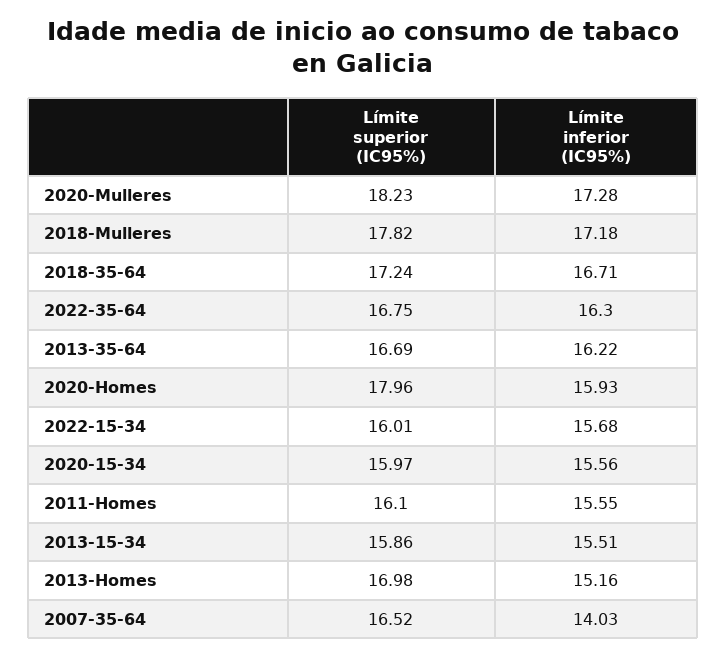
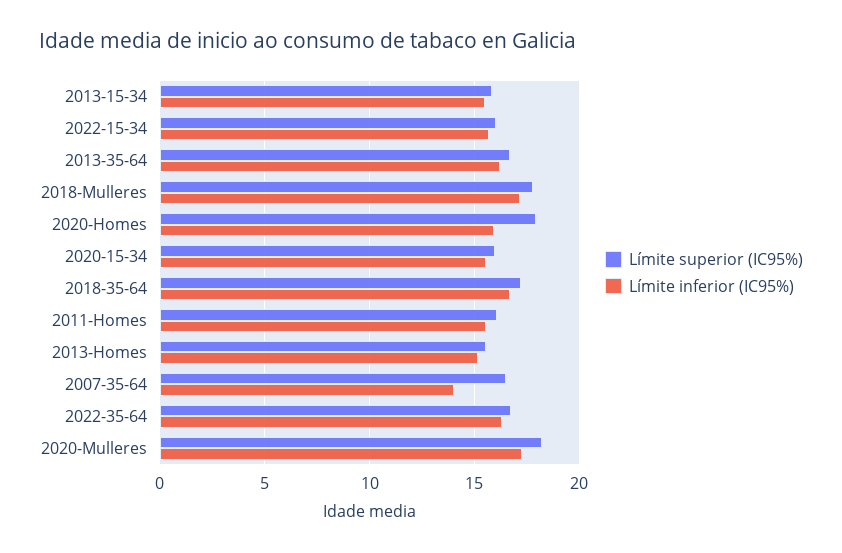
  {
    "Límite superior (IC95%)": {
      "2020-Mulleres": 18.23,
      "2018-Mulleres": 17.82,
      "2018-35-64": 17.24,
      "2022-35-64": 16.75,
      "2013-35-64": 16.69,
      "2020-Homes": 17.96,
      "2022-15-34": 16.01,
      "2020-15-34": 15.97,
      "2011-Homes": 16.1,
      "2013-15-34": 15.86,
-     "2013-Homes": 16.98,
+     "2013-Homes": 15.5,
      "2007-35-64": 16.52
    },
    "Límite inferior (IC95%)": {
      "2020-Mulleres": 17.28,
      "2018-Mulleres": 17.18,
      "2018-35-64": 16.71,
      "2022-35-64": 16.3,
      "2013-35-64": 16.22,
      "2020-Homes": 15.93,
      "2022-15-34": 15.68,
      "2020-15-34": 15.56,
      "2011-Homes": 15.55,
      "2013-15-34": 15.51,
      "2013-Homes": 15.16,
      "2007-35-64": 14.03
    }
  }

